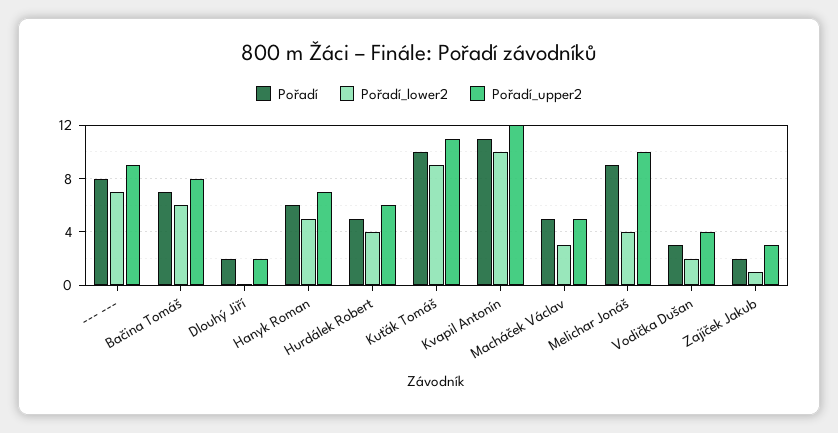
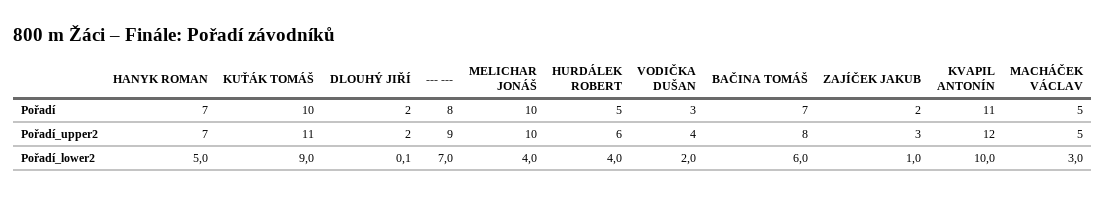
  {
    "Pořadí": {
      "--- ---": 8,
      "Bačina Tomáš": 7,
      "Dlouhý Jiří": 2,
-     "Hanyk Roman": 6,
+     "Hanyk Roman": 7,
      "Hurdálek Robert": 5,
      "Kuťák Tomáš": 10,
      "Kvapil Antonín": 11,
      "Macháček Václav": 5,
-     "Melichar Jonáš": 9,
+     "Melichar Jonáš": 10,
      "Vodička Dušan": 3,
      "Zajíček Jakub": 2
    },
    "Pořadí_lower2": {
      "--- ---": 7,
      "Bačina Tomáš": 6,
      "Dlouhý Jiří": 0.1,
      "Hanyk Roman": 5,
      "Hurdálek Robert": 4,
      "Kuťák Tomáš": 9,
      "Kvapil Antonín": 10,
      "Macháček Václav": 3,
      "Melichar Jonáš": 4,
      "Vodička Dušan": 2,
      "Zajíček Jakub": 1
    },
    "Pořadí_upper2": {
      "--- ---": 9,
      "Bačina Tomáš": 8,
      "Dlouhý Jiří": 2,
      "Hanyk Roman": 7,
      "Hurdálek Robert": 6,
      "Kuťák Tomáš": 11,
      "Kvapil Antonín": 12,
      "Macháček Václav": 5,
      "Melichar Jonáš": 10,
      "Vodička Dušan": 4,
      "Zajíček Jakub": 3
    }
  }

